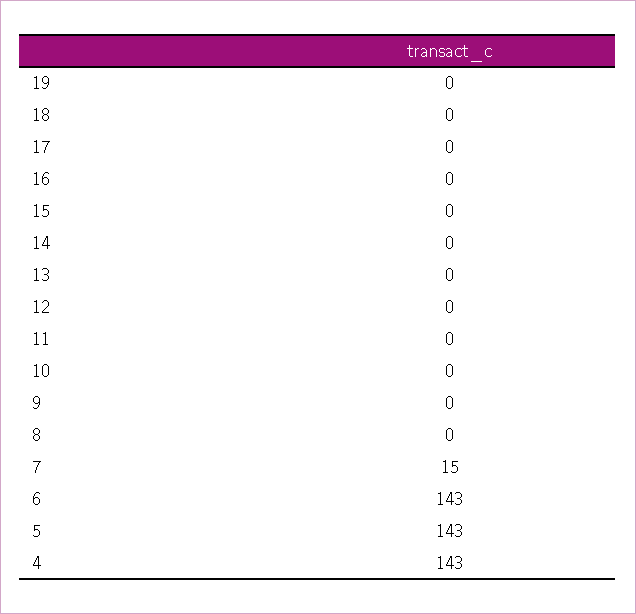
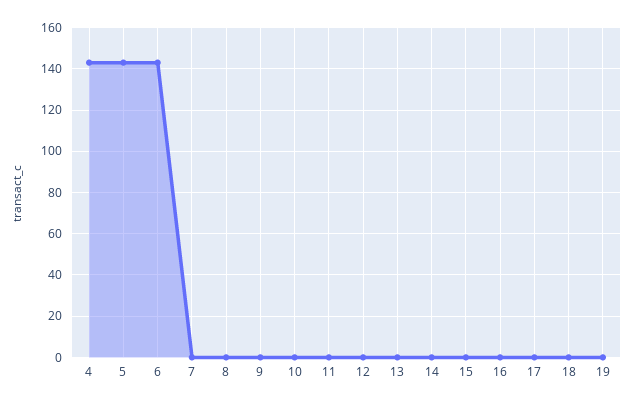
  {
    "19": 0,
    "18": 0,
    "17": 0,
    "16": 0,
    "15": 0,
    "14": 0,
    "13": 0,
    "12": 0,
    "11": 0,
    "10": 0,
    "9": 0,
    "8": 0,
-   "7": 15,
+   "7": 0,
    "6": 143,
    "5": 143,
    "4": 143
  }

